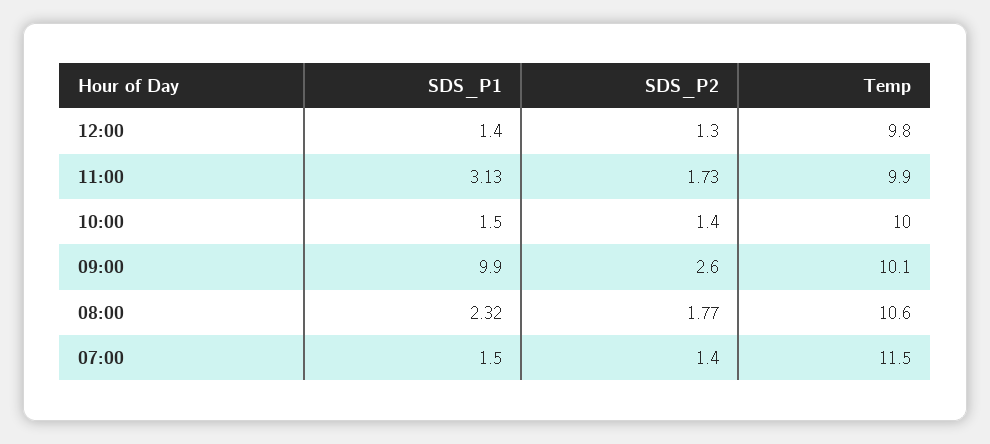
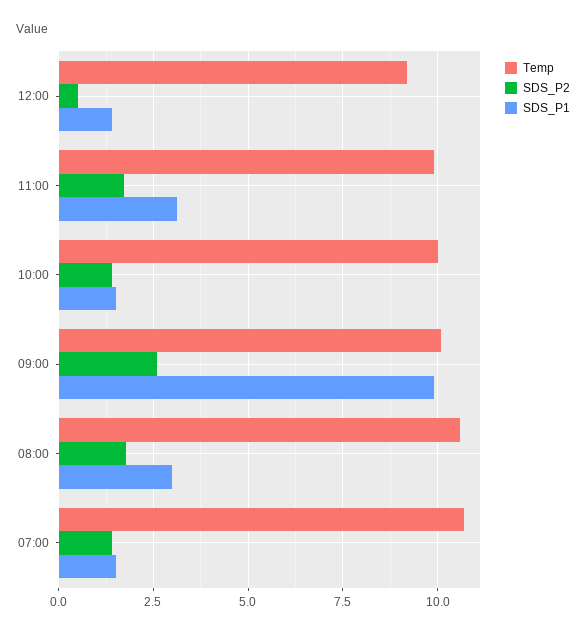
  {
    "SDS_P1": {
      "12:00": 1.4,
      "11:00": 3.13,
      "10:00": 1.5,
      "09:00": 9.9,
-     "08:00": 2.32,
+     "08:00": 3,
      "07:00": 1.5
    },
    "SDS_P2": {
-     "12:00": 1.3,
+     "12:00": 0.5,
      "11:00": 1.73,
      "10:00": 1.4,
      "09:00": 2.6,
      "08:00": 1.77,
      "07:00": 1.4
    },
    "Temp": {
-     "12:00": 9.8,
+     "12:00": 9.25,
      "11:00": 9.9,
      "10:00": 10,
      "09:00": 10.1,
      "08:00": 10.6,
-     "07:00": 11.5
+     "07:00": 10.75
    }
  }

